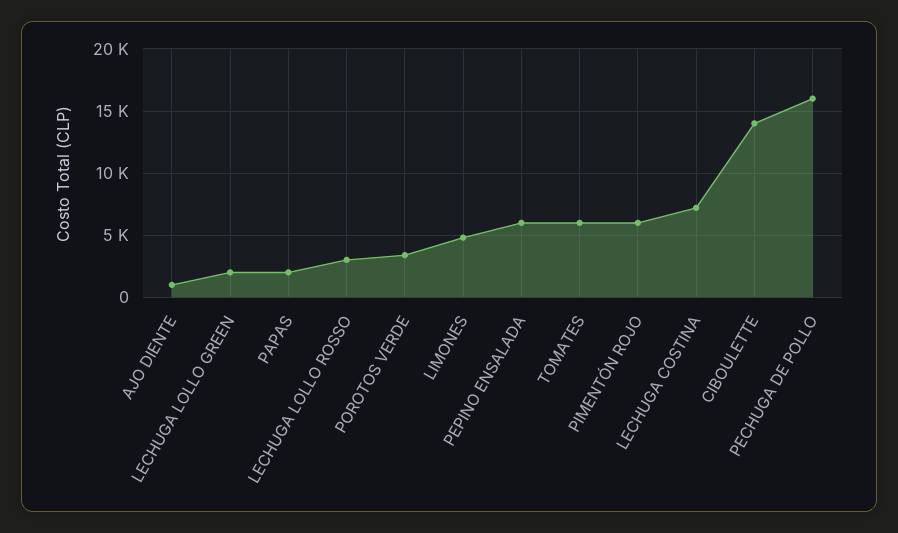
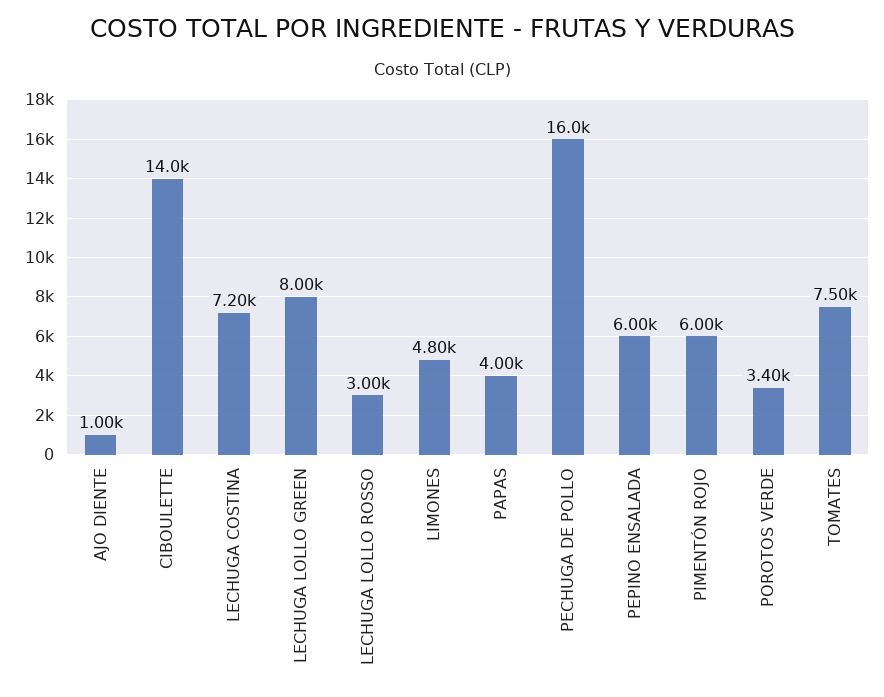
  {
    "AJO DIENTE": 1000,
-   "LECHUGA LOLLO GREEN": 2000,
+   "LECHUGA LOLLO GREEN": 8000,
-   "PAPAS": 2000,
+   "PAPAS": 4000,
    "LECHUGA LOLLO ROSSO": 3000,
    "POROTOS VERDE": 3400,
    "LIMONES": 4800,
    "PEPINO ENSALADA": 6000,
-   "TOMATES": 6000,
+   "TOMATES": 7500,
    "PIMENTÓN ROJO": 6000,
    "LECHUGA COSTINA": 7200,
    "CIBOULETTE": 14000,
    "PECHUGA DE POLLO": 16000
  }

